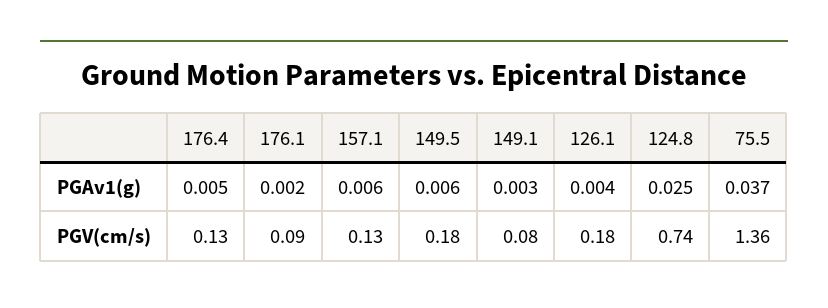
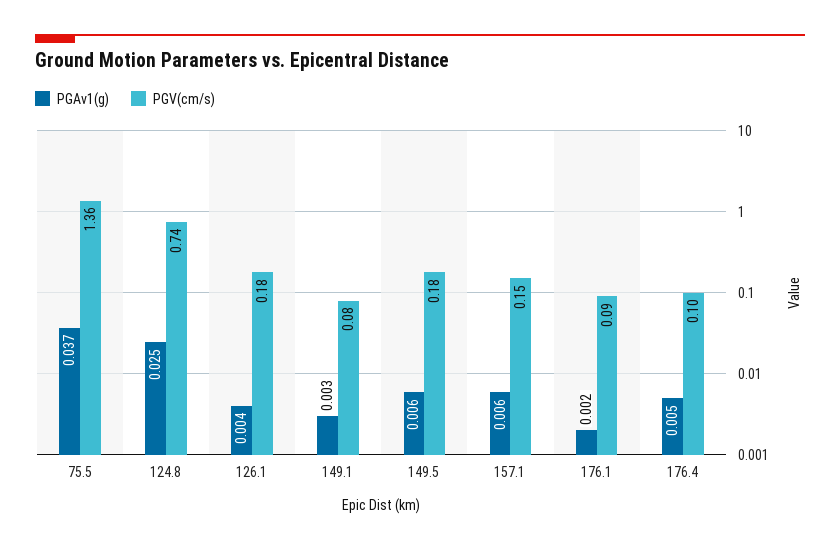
  {
    "PGAv1(g)": {
      "176.4": 0.005,
      "176.1": 0.002,
      "157.1": 0.006,
      "149.5": 0.006,
      "149.1": 0.003,
      "126.1": 0.004,
      "124.8": 0.025,
      "75.5": 0.037
    },
    "PGV(cm/s)": {
-     "176.4": 0.13,
+     "176.4": 0.1,
      "176.1": 0.09,
-     "157.1": 0.13,
+     "157.1": 0.15,
      "149.5": 0.18,
      "149.1": 0.08,
      "126.1": 0.18,
      "124.8": 0.74,
      "75.5": 1.36
    }
  }

